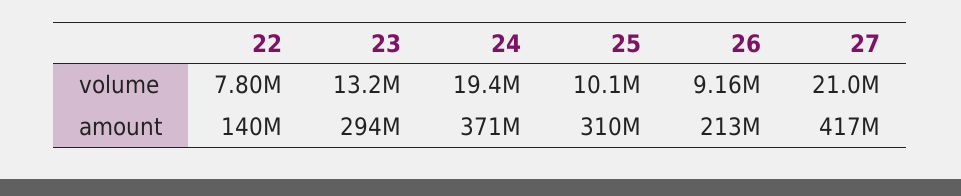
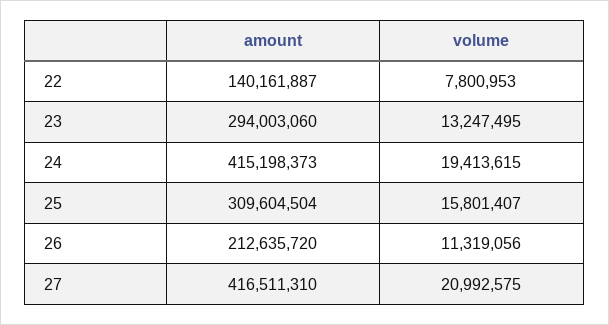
  {
    "22": {
      "volume": 7800953,
      "amount": 140161887
    },
    "23": {
      "volume": 13247495,
      "amount": 294003060
    },
    "24": {
      "volume": 19413615,
-     "amount": 371000000
+     "amount": 415198373
    },
    "25": {
-     "volume": 10100000,
+     "volume": 15801407,
      "amount": 309604504
    },
    "26": {
-     "volume": 9160000,
+     "volume": 11319056,
      "amount": 212635720
    },
    "27": {
      "volume": 20992575,
      "amount": 416511310
    }
  }

